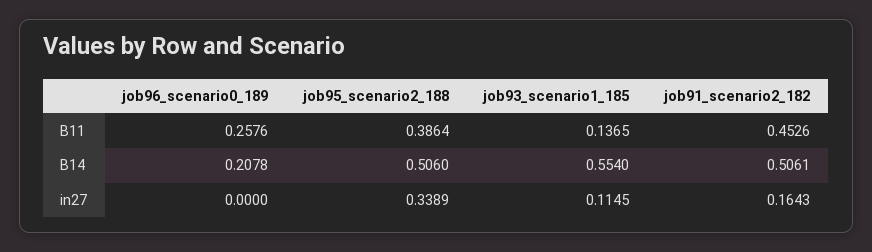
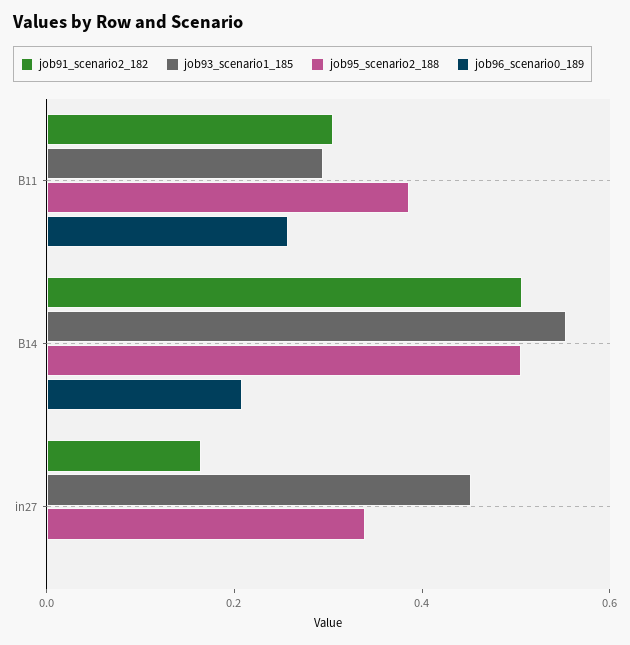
  {
    "job96_scenario0_189": {
      "B11": 0.2576,
      "B14": 0.2078,
      "in27": 0
    },
    "job95_scenario2_188": {
      "B11": 0.3864,
      "B14": 0.506,
      "in27": 0.3389
    },
    "job93_scenario1_185": {
-     "B11": 0.1365,
+     "B11": 0.3,
      "B14": 0.554,
-     "in27": 0.1145
+     "in27": 0.45
    },
    "job91_scenario2_182": {
-     "B11": 0.4526,
+     "B11": 0.3,
      "B14": 0.5061,
      "in27": 0.1643
    }
  }

